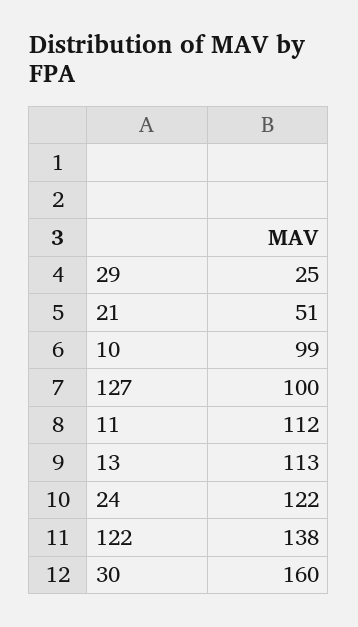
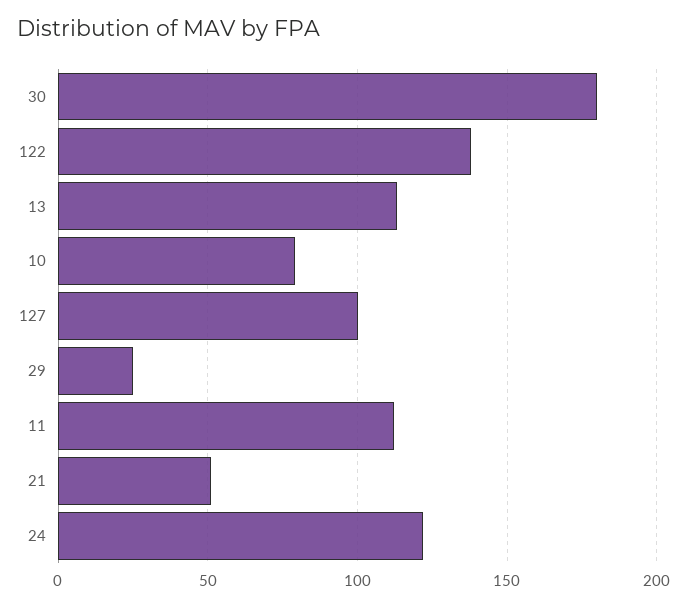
  {
    "29": 25,
    "21": 51,
-   "10": 99,
+   "10": 80,
    "127": 100,
    "11": 112,
    "13": 113,
    "24": 122,
    "122": 138,
-   "30": 160
+   "30": 180
  }

